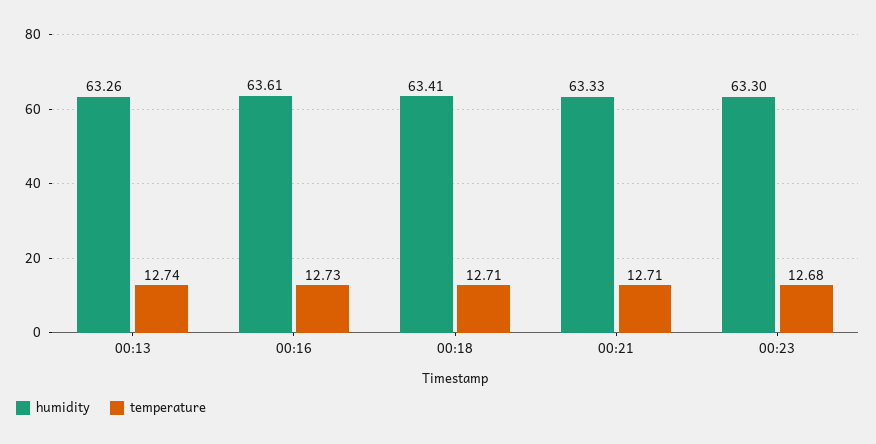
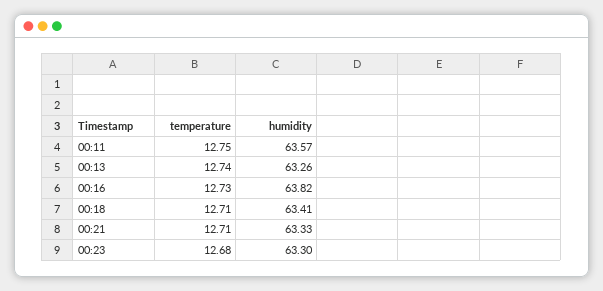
  {
    "humidity": {
      "00:13": 63.26,
-     "00:16": 63.61,
+     "00:16": 63.82,
      "00:18": 63.41,
      "00:21": 63.33,
-     "00:23": 63.3
+     "00:23": 63.3,
+     "00:11": 63.57
    },
    "temperature": {
      "00:13": 12.74,
      "00:16": 12.73,
      "00:18": 12.71,
      "00:21": 12.71,
-     "00:23": 12.68
+     "00:23": 12.68,
+     "00:11": 12.75
    }
  }

